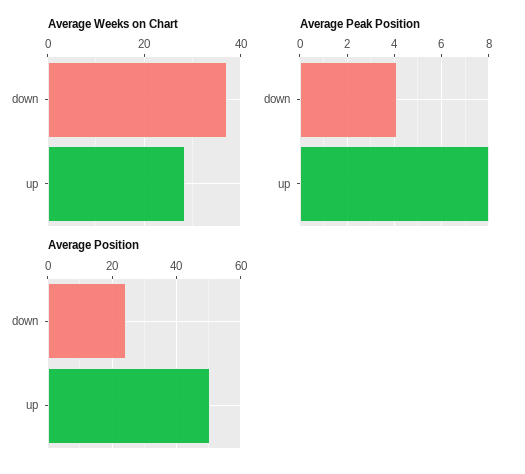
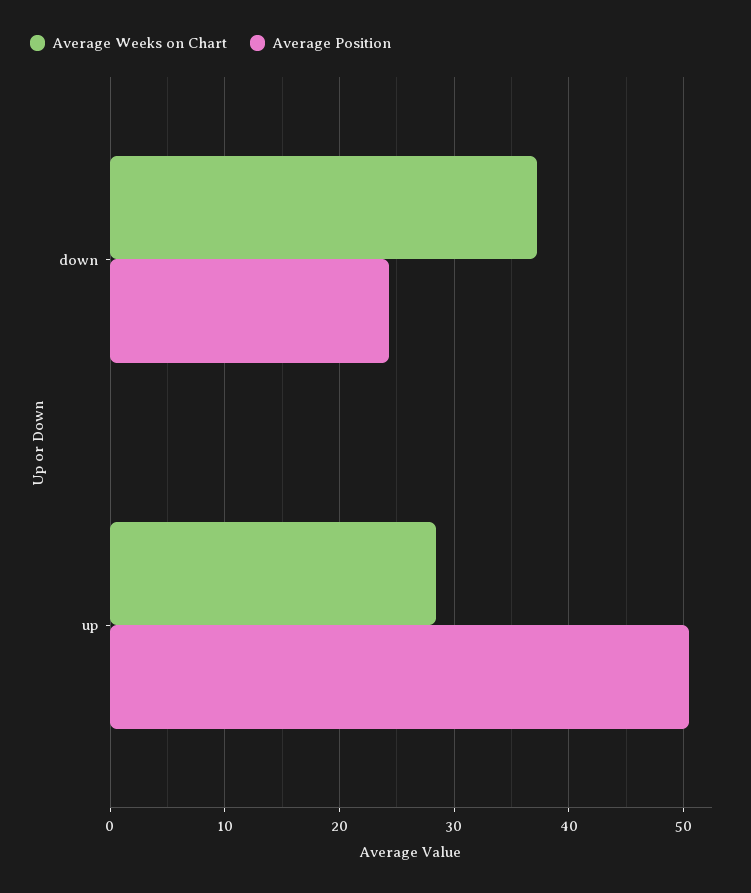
  {
    "Average Weeks on Chart": {
      "down": 37,
      "up": 28
    },
-   "Average Peak Position": {
-     "down": 4,
-     "up": 8
-   },
    "Average Position": {
      "down": 24,
      "up": 51
    }
  }

